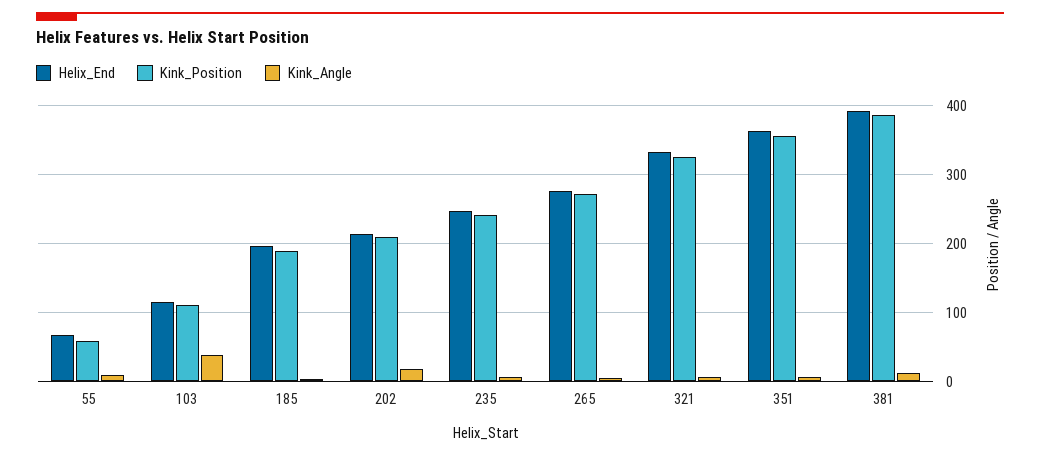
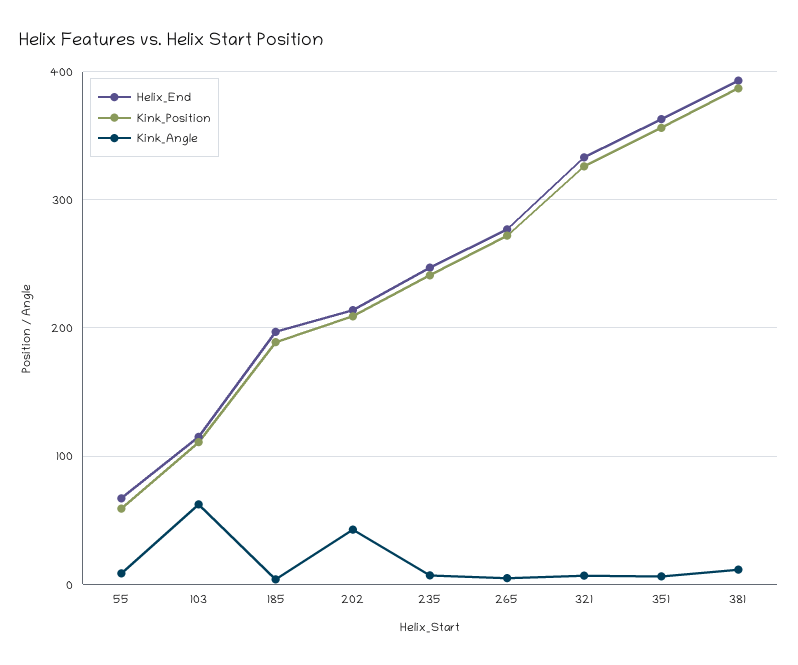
  {
    "Helix_End": {
      "55": 70,
      "103": 120,
      "185": 200,
      "202": 210,
      "235": 250,
      "265": 280,
      "321": 330,
      "351": 360,
      "381": 390
    },
    "Kink_Position": {
      "55": 60,
      "103": 110,
      "185": 190,
      "202": 210,
      "235": 240,
      "265": 270,
      "321": 330,
      "351": 360,
      "381": 390
    },
    "Kink_Angle": {
      "55": 10,
-     "103": 40,
+     "103": 60,
      "185": 0,
-     "202": 20,
+     "202": 40,
      "235": 10,
      "265": 0,
      "321": 10,
      "351": 10,
      "381": 10
    }
  }

